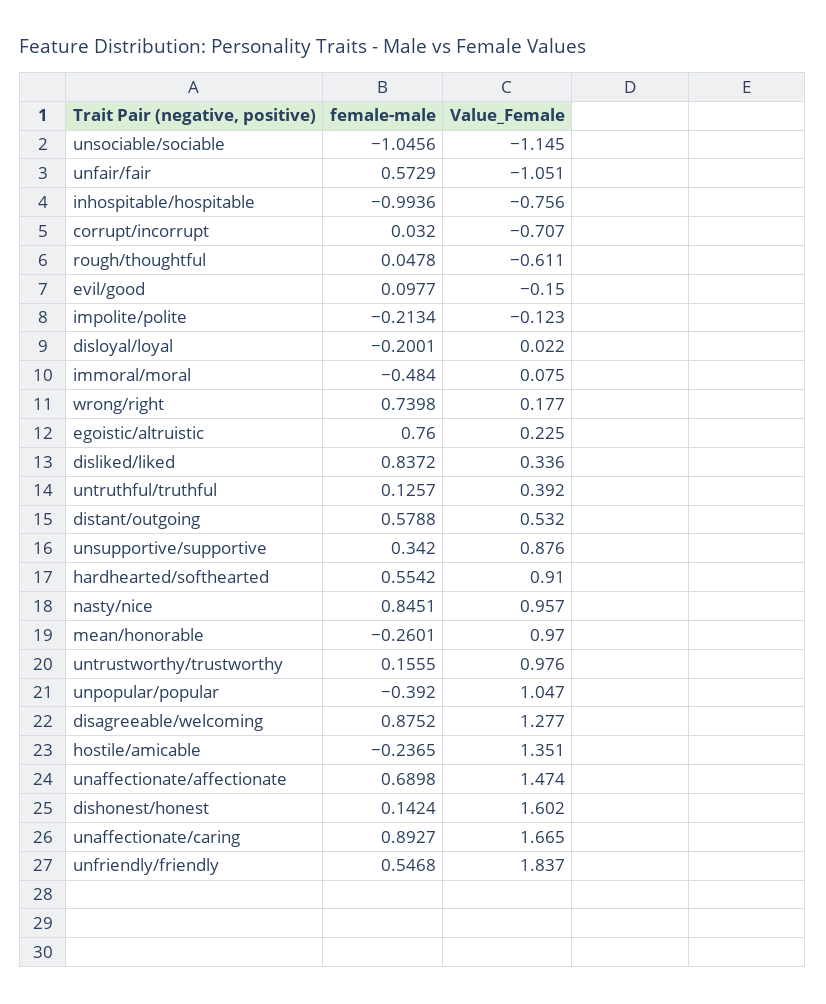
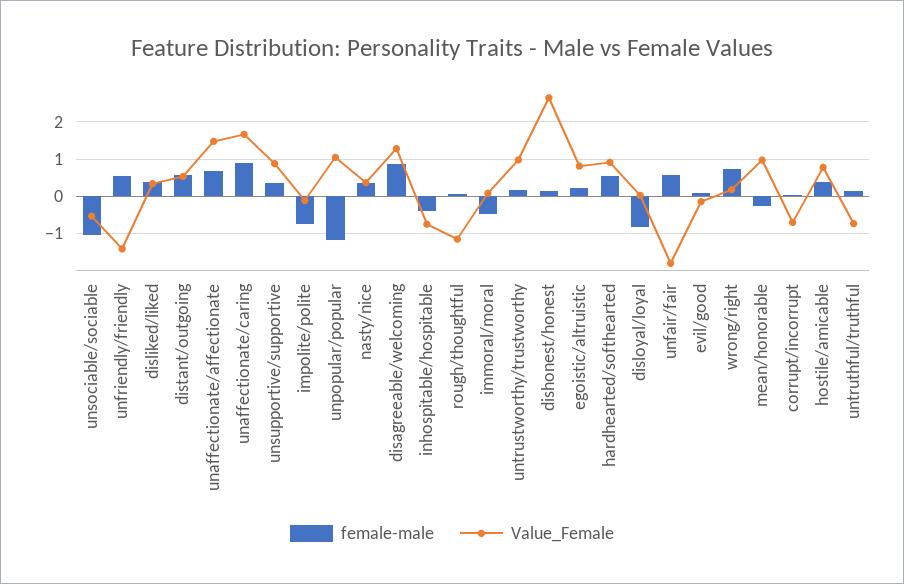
  {
    "female-male": {
      "unsociable/sociable": -1.0456,
      "unfair/fair": 0.5729,
-     "inhospitable/hospitable": -0.9936,
+     "inhospitable/hospitable": -0.4,
      "corrupt/incorrupt": 0.032,
      "rough/thoughtful": 0.0478,
      "evil/good": 0.0977,
-     "impolite/polite": -0.2134,
+     "impolite/polite": -0.8,
-     "disloyal/loyal": -0.2001,
+     "disloyal/loyal": -0.8,
      "immoral/moral": -0.484,
      "wrong/right": 0.7398,
-     "egoistic/altruistic": 0.76,
+     "egoistic/altruistic": 0.2,
-     "disliked/liked": 0.8372,
+     "disliked/liked": 0.4,
      "untruthful/truthful": 0.1257,
      "distant/outgoing": 0.5788,
      "unsupportive/supportive": 0.342,
      "hardhearted/softhearted": 0.5542,
-     "nasty/nice": 0.8451,
+     "nasty/nice": 0.4,
      "mean/honorable": -0.2601,
      "untrustworthy/trustworthy": 0.1555,
-     "unpopular/popular": -0.392,
+     "unpopular/popular": -1.2,
      "disagreeable/welcoming": 0.8752,
-     "hostile/amicable": -0.2365,
+     "hostile/amicable": 0.4,
      "unaffectionate/affectionate": 0.6898,
      "dishonest/honest": 0.1424,
      "unaffectionate/caring": 0.8927,
      "unfriendly/friendly": 0.5468
    },
    "Value_Female": {
-     "unsociable/sociable": -1.145,
+     "unsociable/sociable": -0.6,
-     "unfair/fair": -1.051,
+     "unfair/fair": -1.8,
      "inhospitable/hospitable": -0.756,
      "corrupt/incorrupt": -0.707,
-     "rough/thoughtful": -0.611,
+     "rough/thoughtful": -1.2,
      "evil/good": -0.15,
      "impolite/polite": -0.123,
      "disloyal/loyal": 0.022,
      "immoral/moral": 0.075,
      "wrong/right": 0.177,
-     "egoistic/altruistic": 0.225,
+     "egoistic/altruistic": 0.8,
      "disliked/liked": 0.336,
-     "untruthful/truthful": 0.392,
+     "untruthful/truthful": -0.8,
      "distant/outgoing": 0.532,
      "unsupportive/supportive": 0.876,
      "hardhearted/softhearted": 0.91,
-     "nasty/nice": 0.957,
+     "nasty/nice": 0.4,
      "mean/honorable": 0.97,
      "untrustworthy/trustworthy": 0.976,
      "unpopular/popular": 1.047,
      "disagreeable/welcoming": 1.277,
-     "hostile/amicable": 1.351,
+     "hostile/amicable": 0.8,
      "unaffectionate/affectionate": 1.474,
-     "dishonest/honest": 1.602,
+     "dishonest/honest": 2.6,
      "unaffectionate/caring": 1.665,
-     "unfriendly/friendly": 1.837
+     "unfriendly/friendly": -1.4
    }
  }

